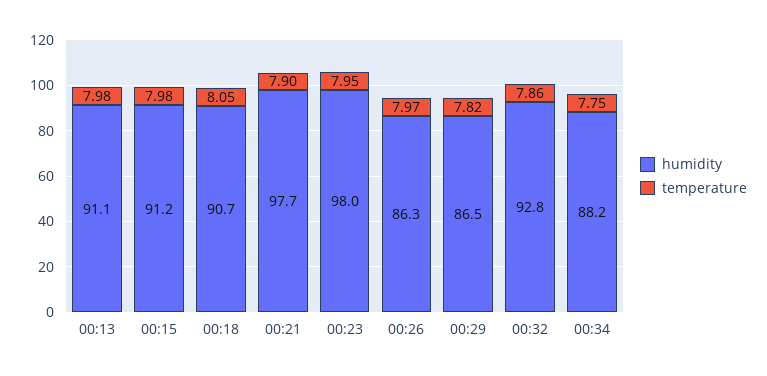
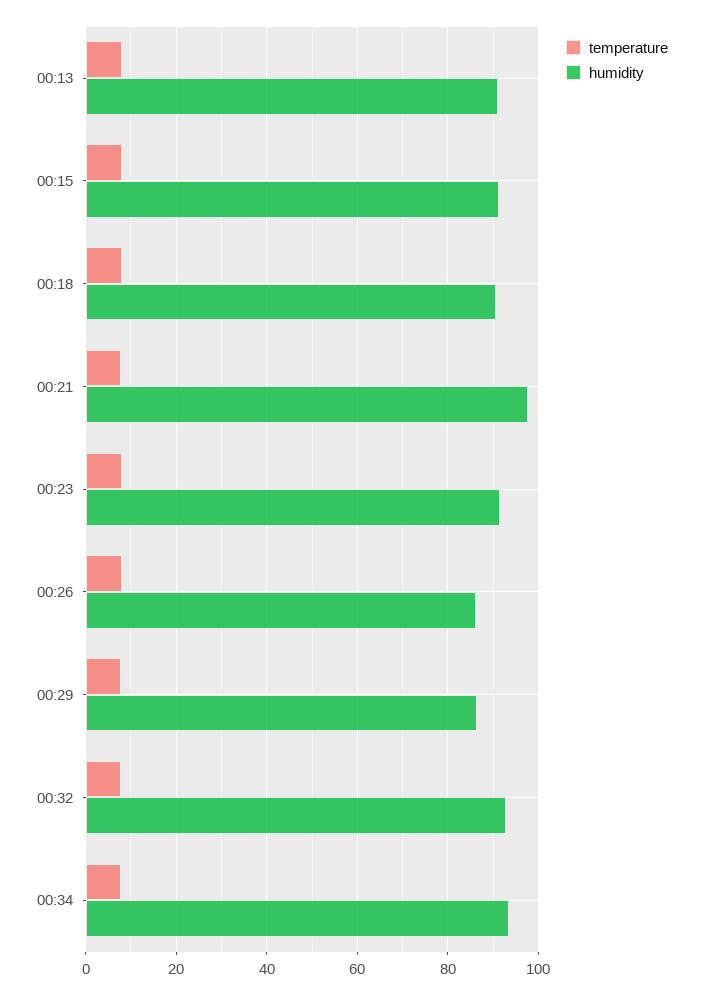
  {
    "humidity": {
      "00:13": 91.1,
      "00:15": 91.2,
      "00:18": 90.7,
      "00:21": 97.7,
-     "00:23": 98,
+     "00:23": 92,
      "00:26": 86.3,
      "00:29": 86.5,
      "00:32": 92.8,
-     "00:34": 88.2
+     "00:34": 94
    },
    "temperature": {
      "00:13": 7.98,
      "00:15": 7.98,
      "00:18": 8.05,
      "00:21": 7.9,
      "00:23": 7.95,
      "00:26": 7.97,
      "00:29": 7.82,
      "00:32": 7.86,
      "00:34": 7.75
    }
  }

